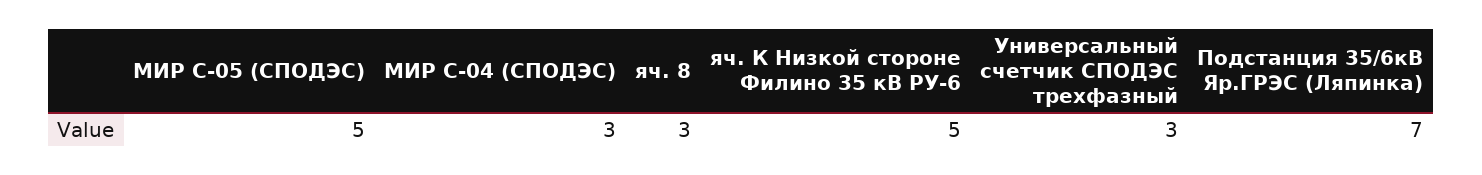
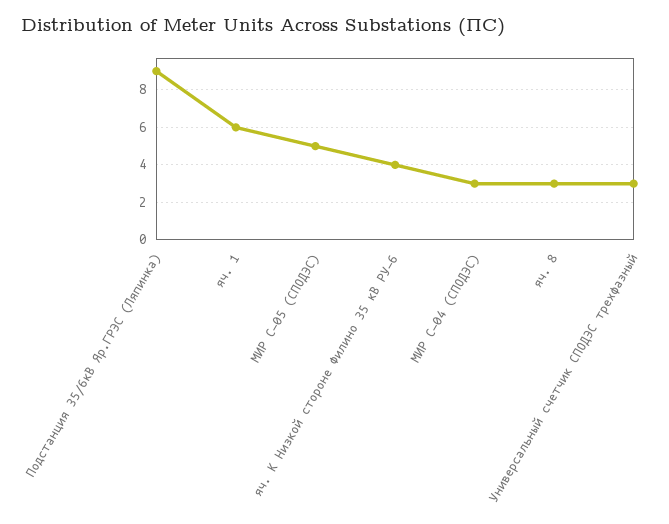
  {
    "МИР С-05 (СПОДЭС)": 5,
    "МИР С-04 (СПОДЭС)": 3,
    "яч. 8": 3,
-   "яч. К Низкой стороне Филино 35 кВ РУ-6": 5,
+   "яч. К Низкой стороне Филино 35 кВ РУ-6": 4,
    "Универсальный счетчик СПОДЭС трехфазный": 3,
-   "Подстанция 35/6кВ Яр.ГРЭС (Ляпинка)": 7
+   "Подстанция 35/6кВ Яр.ГРЭС (Ляпинка)": 9,
+   "яч. 1": 6
  }

